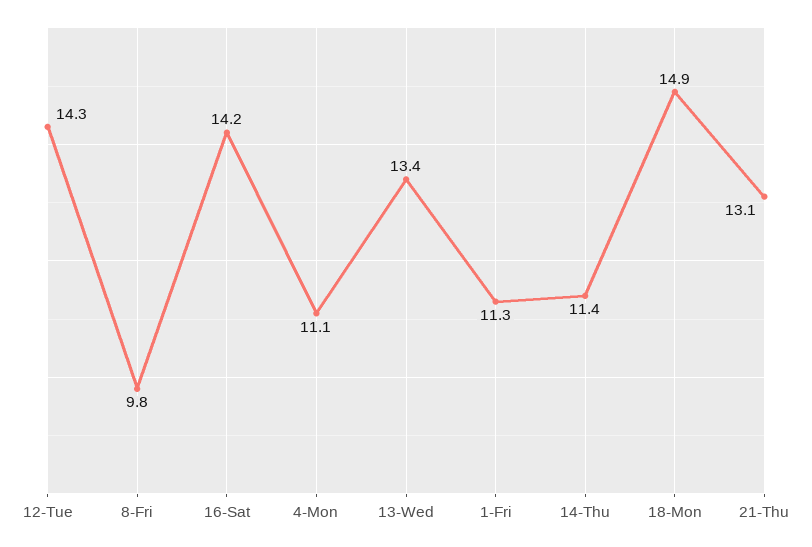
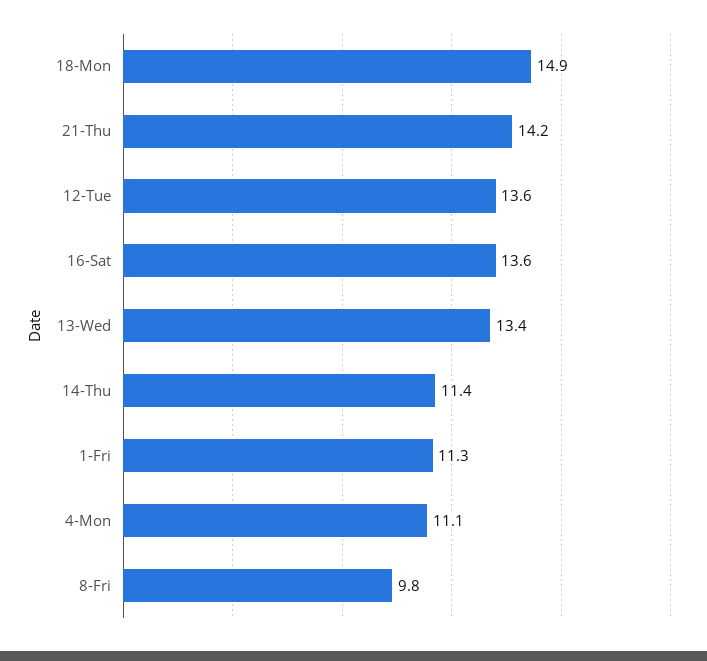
  {
-   "12-Tue": 14.3,
+   "12-Tue": 13.6,
    "8-Fri": 9.8,
-   "16-Sat": 14.2,
+   "16-Sat": 13.6,
    "4-Mon": 11.1,
    "13-Wed": 13.4,
    "1-Fri": 11.3,
    "14-Thu": 11.4,
    "18-Mon": 14.9,
-   "21-Thu": 13.1
+   "21-Thu": 14.2
  }

